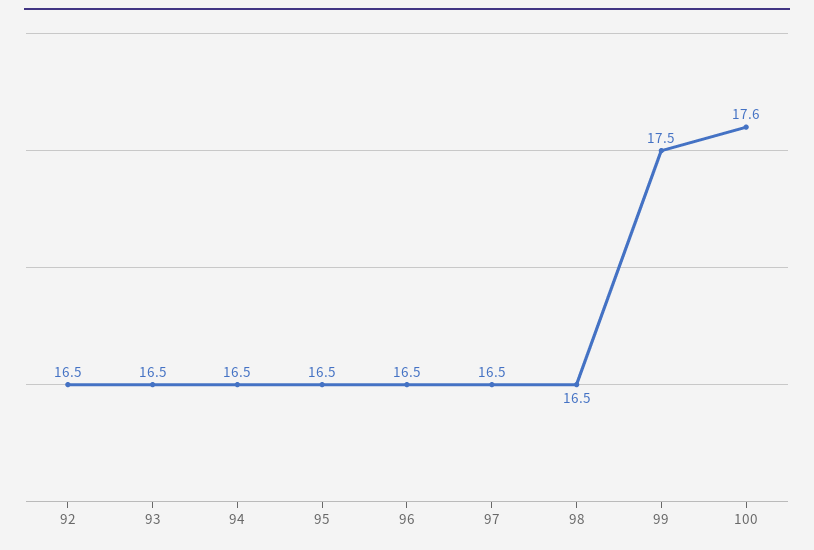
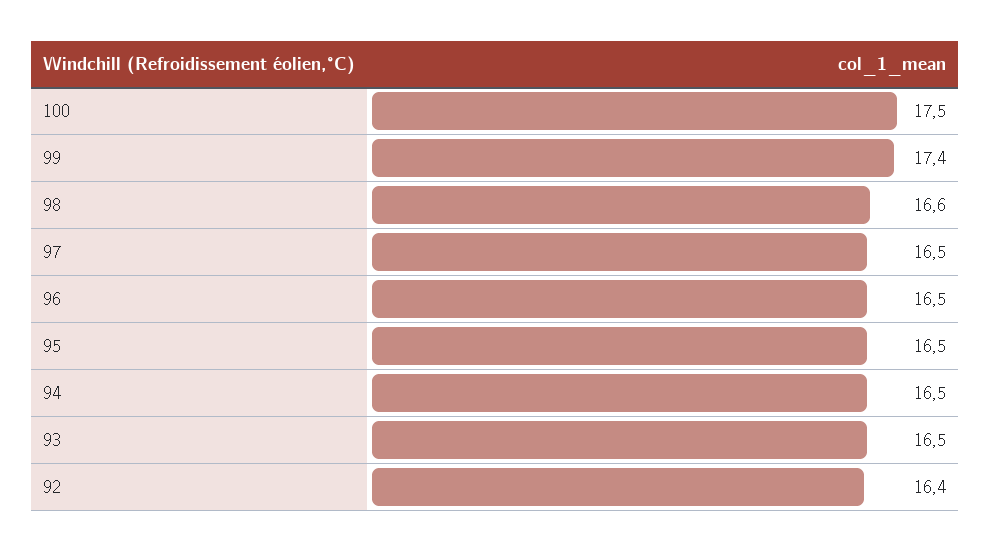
  {
-   "92": 16.5,
+   "92": 16.4,
    "93": 16.5,
    "94": 16.5,
    "95": 16.5,
    "96": 16.5,
    "97": 16.5,
-   "98": 16.5,
+   "98": 16.6,
-   "99": 17.5,
+   "99": 17.4,
-   "100": 17.6
+   "100": 17.5
  }

